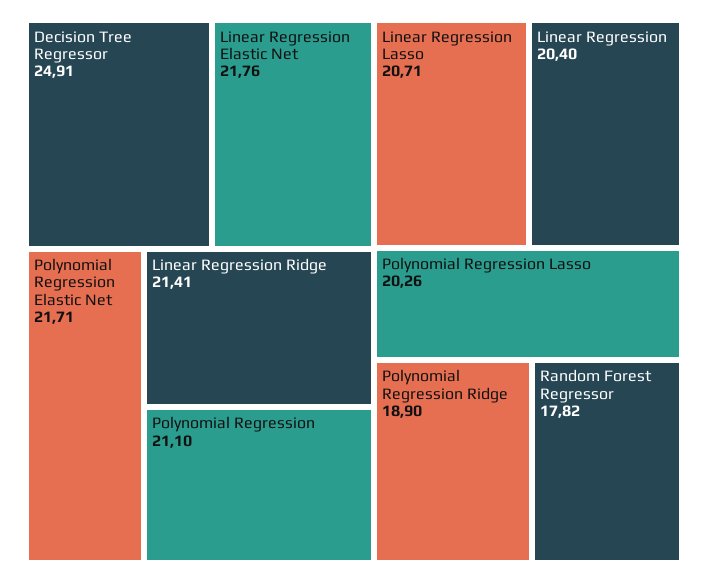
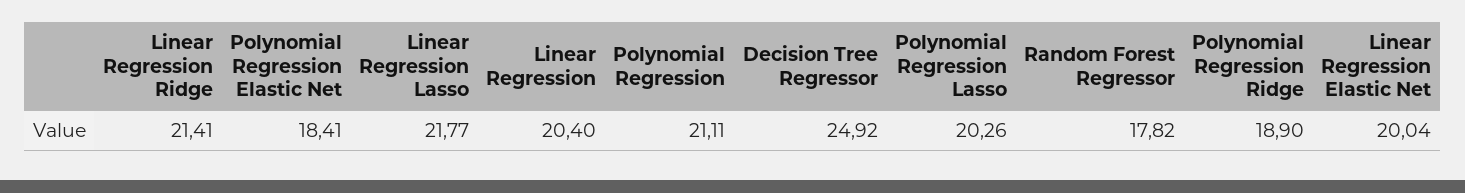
  {
-   "Decision Tree Regressor": 24.91,
+   "Decision Tree Regressor": 24.92,
-   "Linear Regression Elastic Net": 21.76,
+   "Linear Regression Elastic Net": 20.04,
-   "Polynomial Regression Elastic Net": 21.71,
+   "Polynomial Regression Elastic Net": 18.41,
    "Linear Regression Ridge": 21.41,
-   "Polynomial Regression": 21.1,
+   "Polynomial Regression": 21.11,
-   "Linear Regression Lasso": 20.71,
+   "Linear Regression Lasso": 21.77,
    "Linear Regression": 20.4,
    "Polynomial Regression Lasso": 20.26,
    "Polynomial Regression Ridge": 18.9,
    "Random Forest Regressor": 17.82
  }

